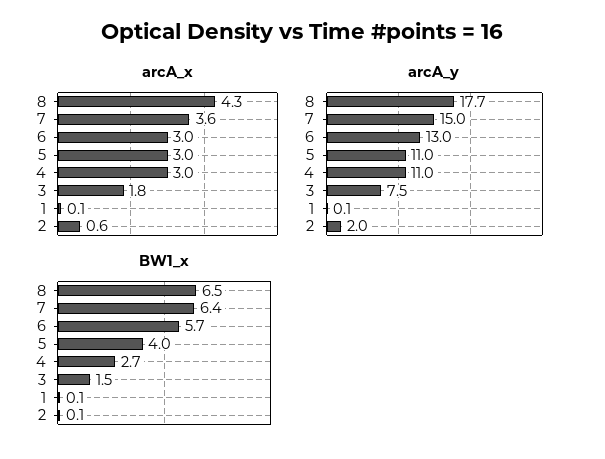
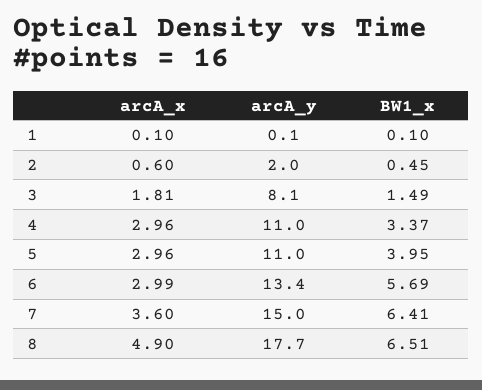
  {
    "arcA_x": {
-     "8": 4.3,
+     "8": 4.9,
      "7": 3.6,
      "6": 2.99,
      "5": 2.96,
      "4": 2.96,
      "3": 1.81,
      "1": 0.1,
      "2": 0.6
    },
    "arcA_y": {
      "8": 17.7,
      "7": 15,
-     "6": 13,
+     "6": 13.4,
      "5": 11,
      "4": 11,
-     "3": 7.5,
+     "3": 8.1,
      "1": 0.1,
      "2": 2
    },
    "BW1_x": {
      "8": 6.51,
      "7": 6.41,
      "6": 5.69,
      "5": 3.95,
-     "4": 2.7,
+     "4": 3.37,
      "3": 1.49,
      "1": 0.1,
-     "2": 0.1
+     "2": 0.45
    }
  }

